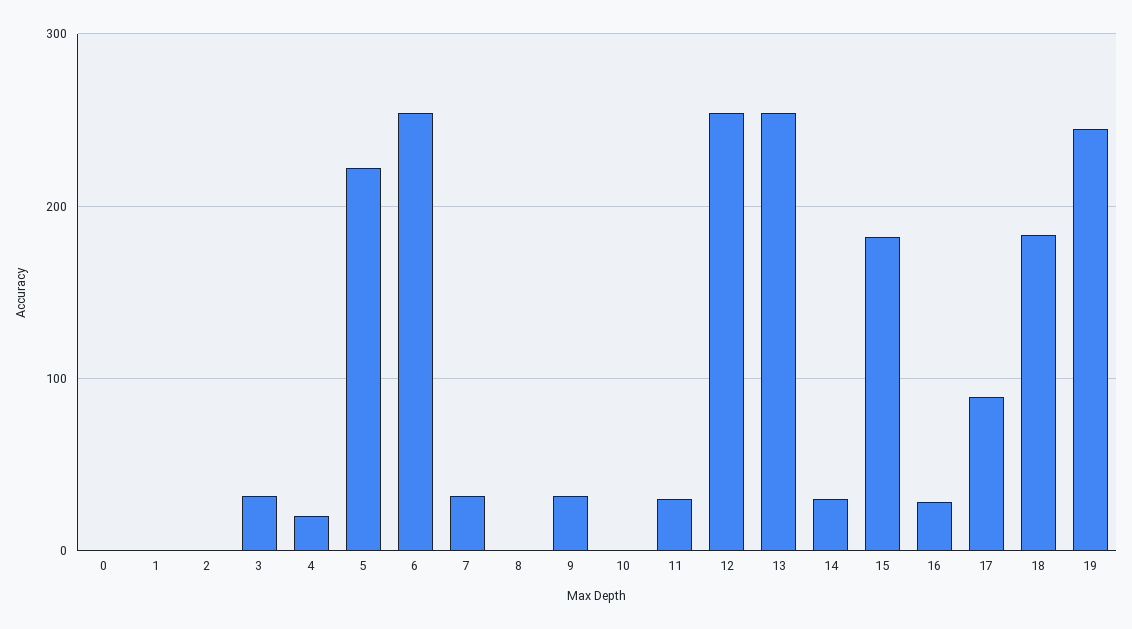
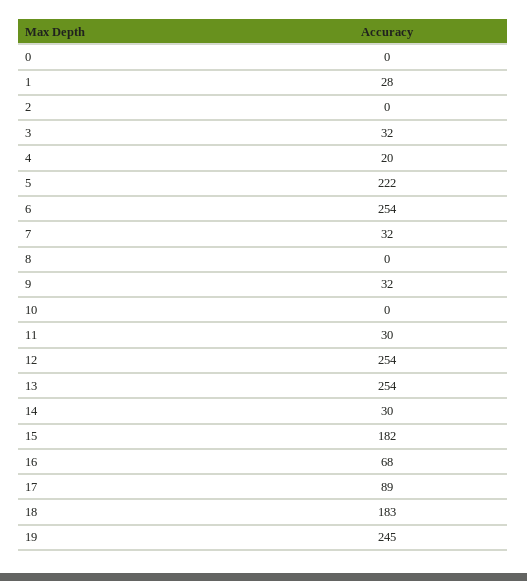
  {
    "0": 0,
-   "1": 0,
+   "1": 28,
    "2": 0,
    "3": 32,
    "4": 20,
    "5": 222,
    "6": 254,
    "7": 32,
    "8": 0,
    "9": 32,
    "10": 0,
    "11": 30,
    "12": 254,
    "13": 254,
    "14": 30,
    "15": 182,
-   "16": 30,
+   "16": 68,
    "17": 89,
    "18": 183,
    "19": 245
  }

